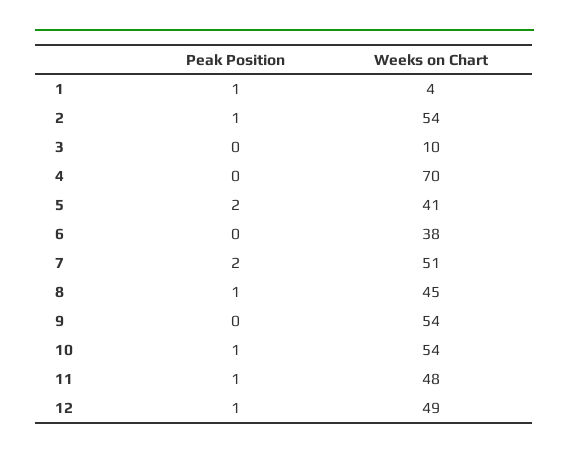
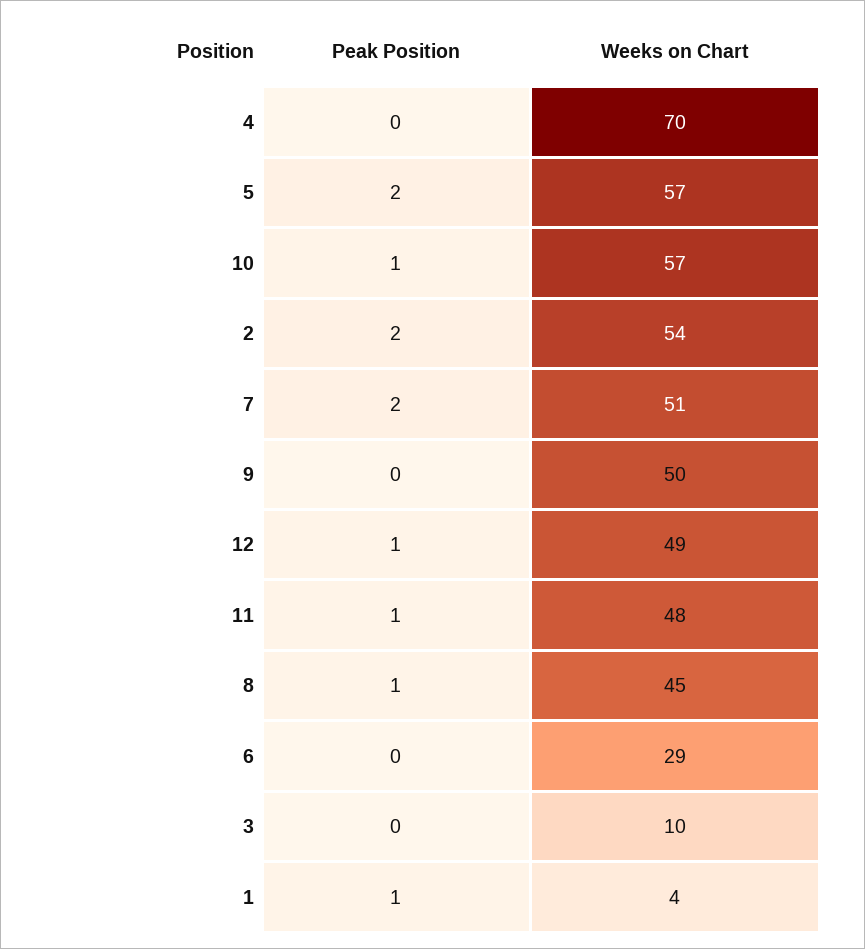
  {
    "Peak Position": {
      "1": 1,
-     "2": 1,
+     "2": 2,
      "3": 0,
      "4": 0,
      "5": 2,
      "6": 0,
      "7": 2,
      "8": 1,
      "9": 0,
      "10": 1,
      "11": 1,
      "12": 1
    },
    "Weeks on Chart": {
      "1": 4,
      "2": 54,
      "3": 10,
      "4": 70,
-     "5": 41,
+     "5": 57,
-     "6": 38,
+     "6": 29,
      "7": 51,
      "8": 45,
-     "9": 54,
+     "9": 50,
-     "10": 54,
+     "10": 57,
      "11": 48,
      "12": 49
    }
  }

